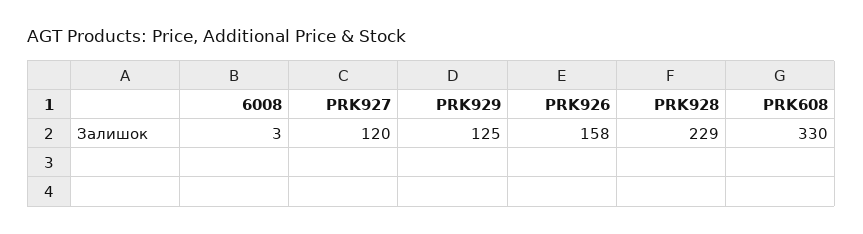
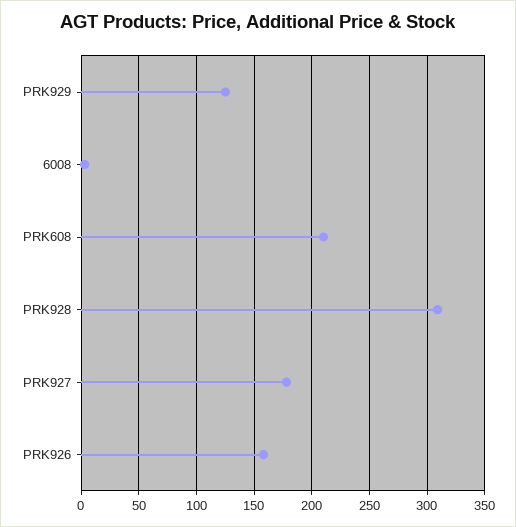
  {
    "6008": 3,
-   "PRK927": 120,
+   "PRK927": 180,
    "PRK929": 125,
    "PRK926": 158,
-   "PRK928": 229,
+   "PRK928": 310,
-   "PRK608": 330
+   "PRK608": 210
  }

